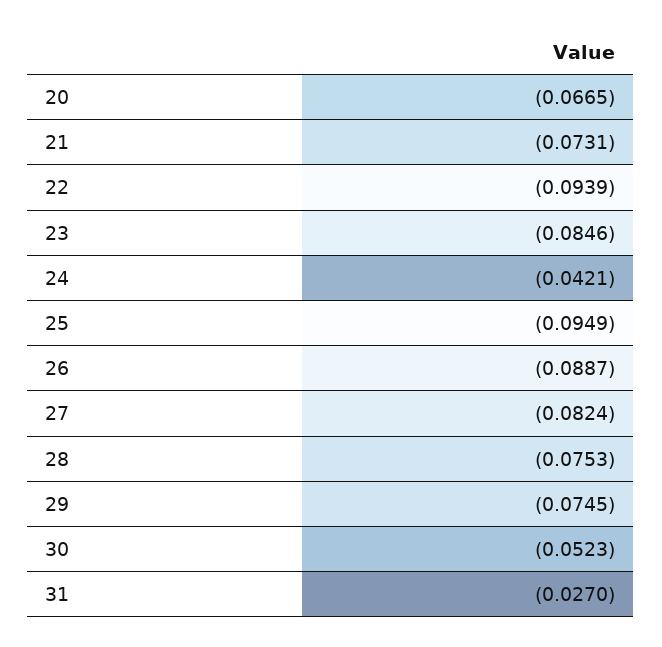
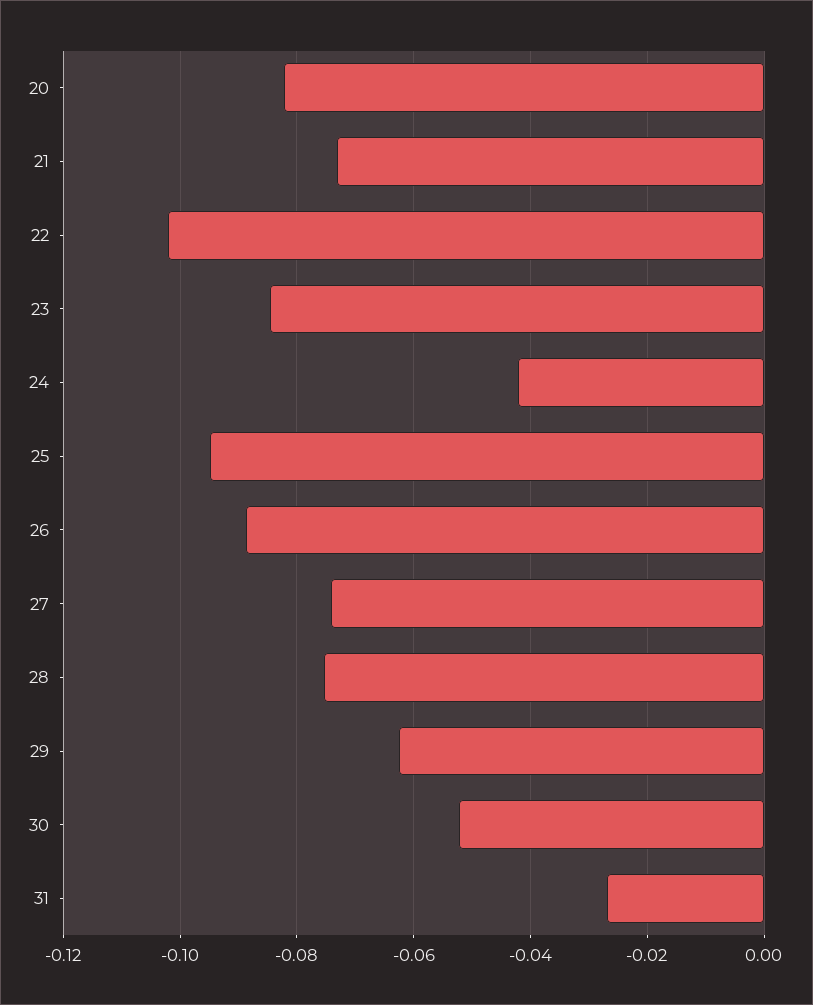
  {
-   "20": -0.0665,
+   "20": -0.082,
    "21": -0.0731,
-   "22": -0.0939,
+   "22": -0.102,
    "23": -0.0846,
    "24": -0.0421,
    "25": -0.0949,
    "26": -0.0887,
-   "27": -0.0824,
+   "27": -0.074,
    "28": -0.0753,
-   "29": -0.0745,
+   "29": -0.062,
    "30": -0.0523,
    "31": -0.027
  }

